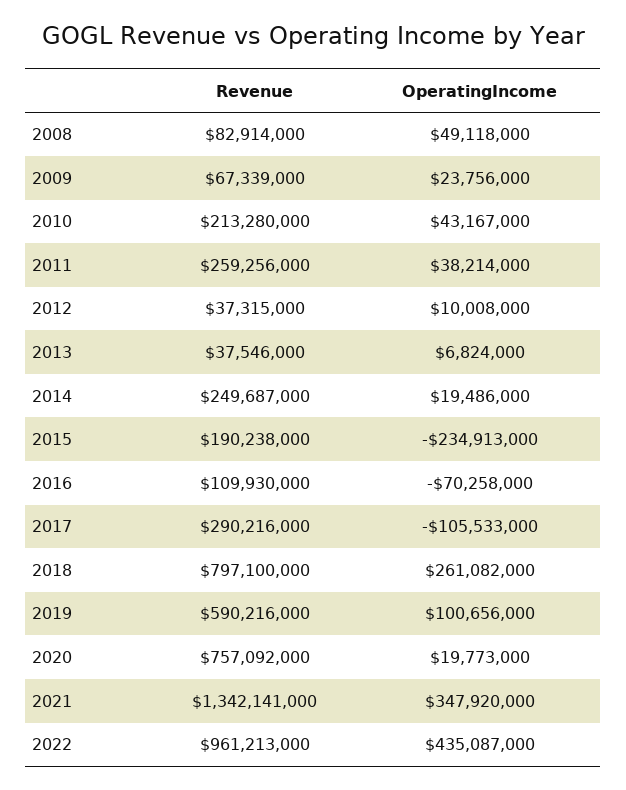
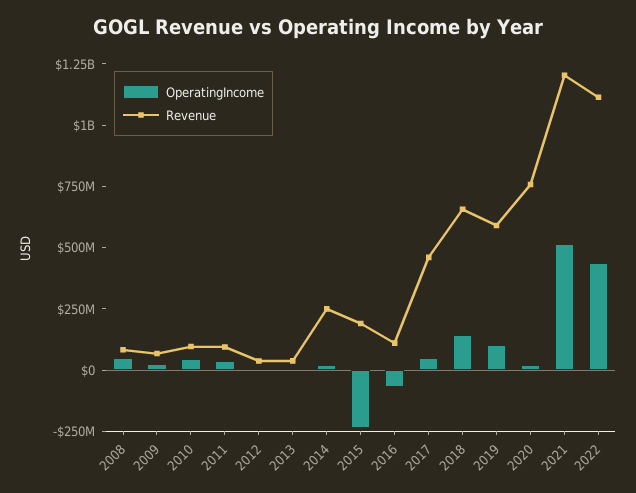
  {
    "Revenue": {
      "2008": 82914000,
      "2009": 67339000,
-     "2010": 213280000,
+     "2010": 100000000,
-     "2011": 259256000,
+     "2011": 100000000,
      "2012": 37315000,
      "2013": 37546000,
      "2014": 249687000,
      "2015": 190238000,
      "2016": 109930000,
-     "2017": 290216000,
+     "2017": 450000000,
-     "2018": 797100000,
+     "2018": 650000000,
      "2019": 590216000,
      "2020": 757092000,
-     "2021": 1342141000,
+     "2021": 1200000000,
-     "2022": 961213000
+     "2022": 1100000000
    },
    "OperatingIncome": {
      "2008": 49118000,
      "2009": 23756000,
      "2010": 43167000,
      "2011": 38214000,
      "2012": 10008000,
      "2013": 6824000,
      "2014": 19486000,
      "2015": -234913000,
      "2016": -70258000,
-     "2017": -105533000,
+     "2017": 50000000,
-     "2018": 261082000,
+     "2018": 150000000,
      "2019": 100656000,
      "2020": 19773000,
-     "2021": 347920000,
+     "2021": 500000000,
      "2022": 435087000
    }
  }

